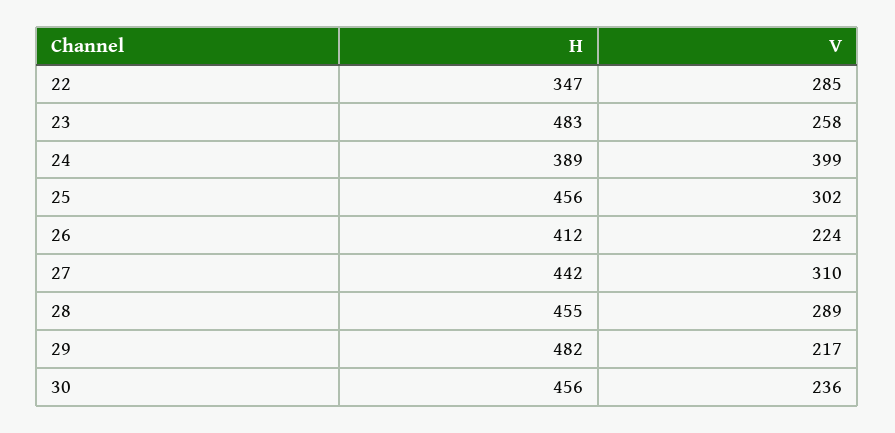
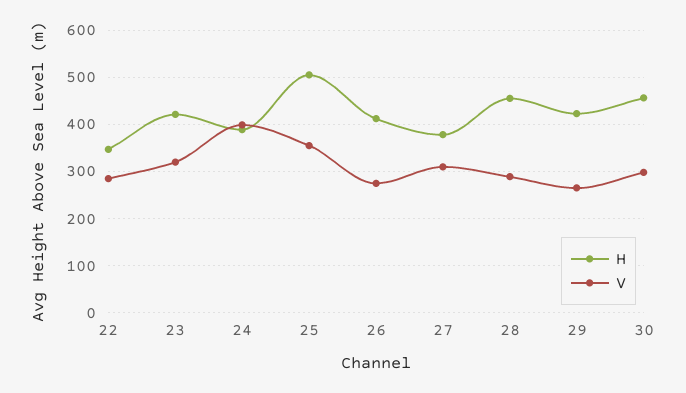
  {
    "H": {
      "22": 347,
-     "23": 483,
+     "23": 420,
      "24": 389,
-     "25": 456,
+     "25": 500,
      "26": 412,
-     "27": 442,
+     "27": 380,
      "28": 455,
-     "29": 482,
+     "29": 420,
      "30": 456
    },
    "V": {
      "22": 285,
-     "23": 258,
+     "23": 320,
      "24": 399,
-     "25": 302,
+     "25": 360,
-     "26": 224,
+     "26": 280,
      "27": 310,
      "28": 289,
-     "29": 217,
+     "29": 260,
-     "30": 236
+     "30": 300
    }
  }

